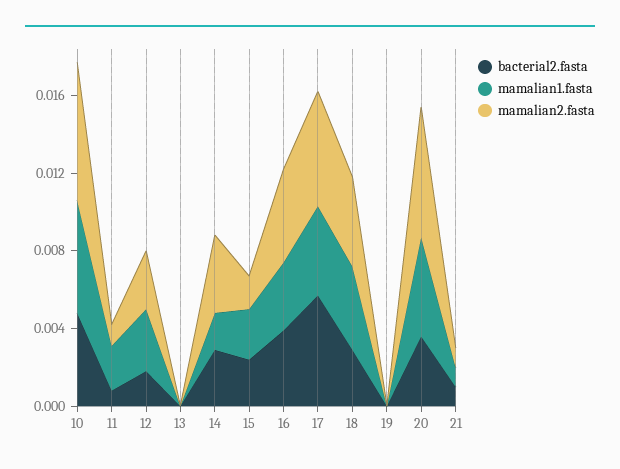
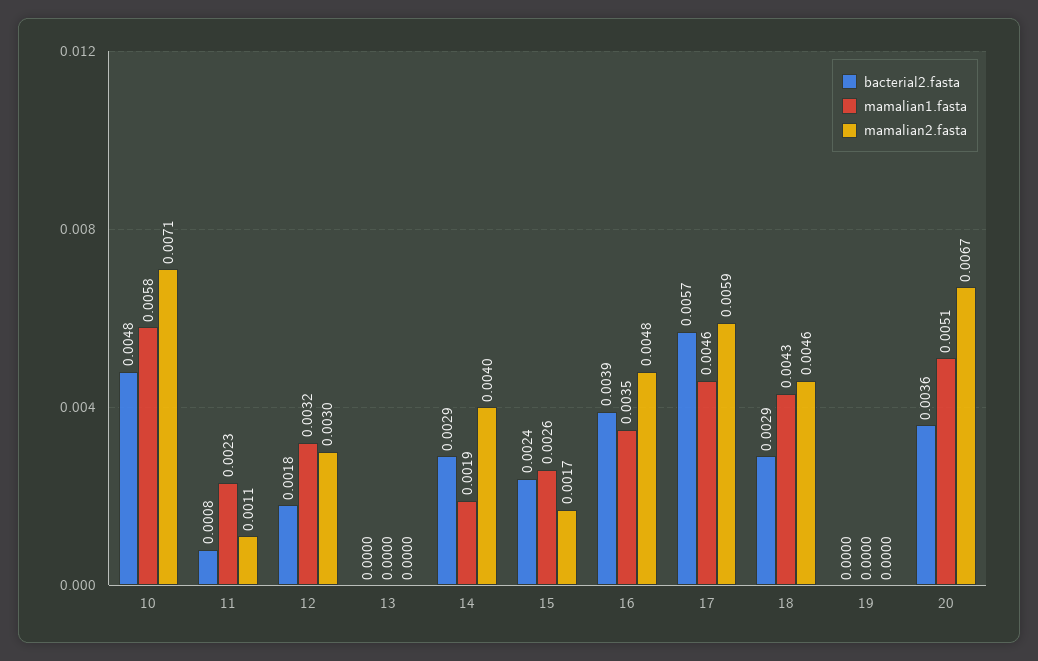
  {
    "bacterial2.fasta": {
      "10": 0.0048,
      "11": 0.0008,
      "12": 0.0018,
      "13": 0,
      "14": 0.0029,
      "15": 0.0024,
      "16": 0.0039,
      "17": 0.0057,
      "18": 0.0029,
      "19": 0,
-     "20": 0.0036,
+     "20": 0.0036
-     "21": 0.001
    },
    "mamalian1.fasta": {
      "10": 0.0058,
      "11": 0.0023,
      "12": 0.0032,
      "13": 0,
      "14": 0.0019,
      "15": 0.0026,
      "16": 0.0035,
      "17": 0.0046,
      "18": 0.0043,
      "19": 0,
-     "20": 0.0051,
+     "20": 0.0051
-     "21": 0.001
    },
    "mamalian2.fasta": {
      "10": 0.0071,
      "11": 0.0011,
      "12": 0.003,
      "13": 0,
      "14": 0.004,
      "15": 0.0017,
      "16": 0.0048,
      "17": 0.0059,
      "18": 0.0046,
      "19": 0,
-     "20": 0.0067,
+     "20": 0.0067
-     "21": 0.001
    }
  }

